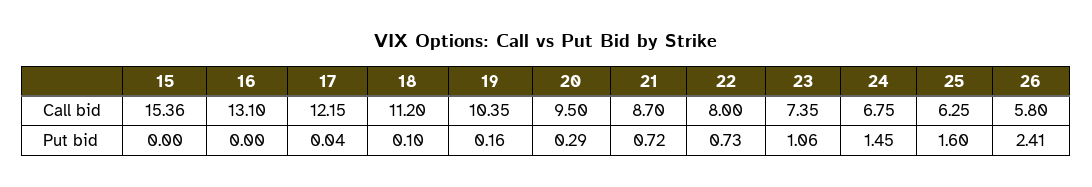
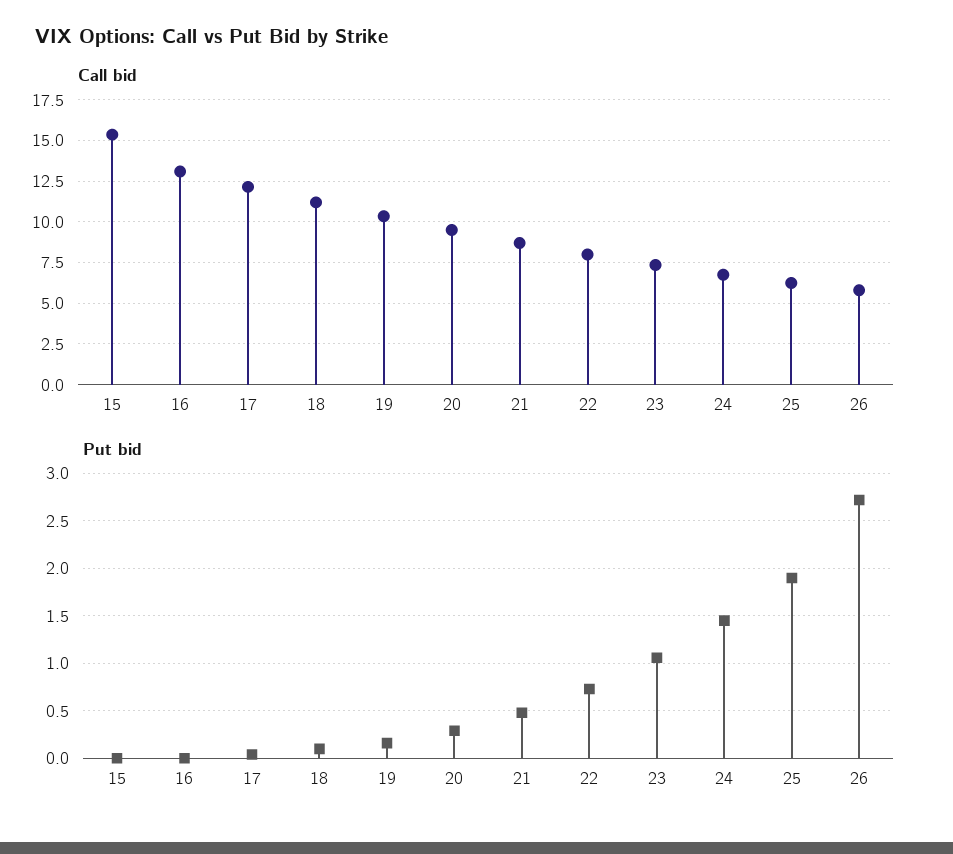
  {
    "Call bid": {
      "15": 15.36,
      "16": 13.1,
      "17": 12.15,
      "18": 11.2,
      "19": 10.35,
      "20": 9.5,
      "21": 8.7,
      "22": 8,
      "23": 7.35,
      "24": 6.75,
      "25": 6.25,
      "26": 5.8
    },
    "Put bid": {
      "15": 0,
      "16": 0,
      "17": 0.04,
      "18": 0.1,
      "19": 0.16,
      "20": 0.29,
-     "21": 0.72,
+     "21": 0.5,
      "22": 0.73,
      "23": 1.06,
      "24": 1.45,
-     "25": 1.6,
+     "25": 1.9,
-     "26": 2.41
+     "26": 2.7
    }
  }

